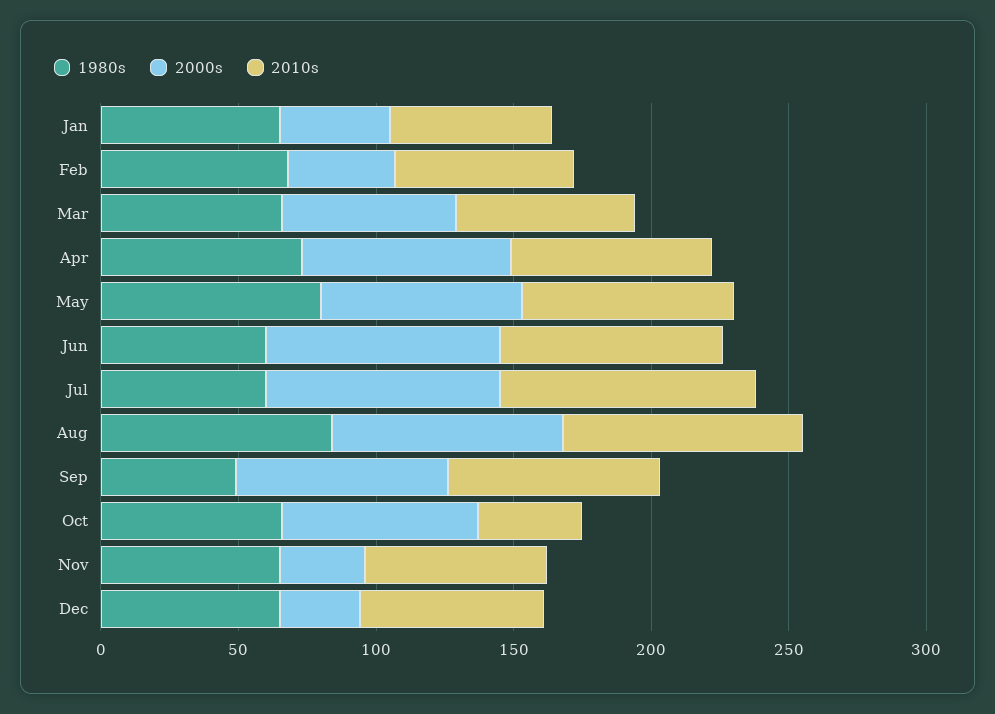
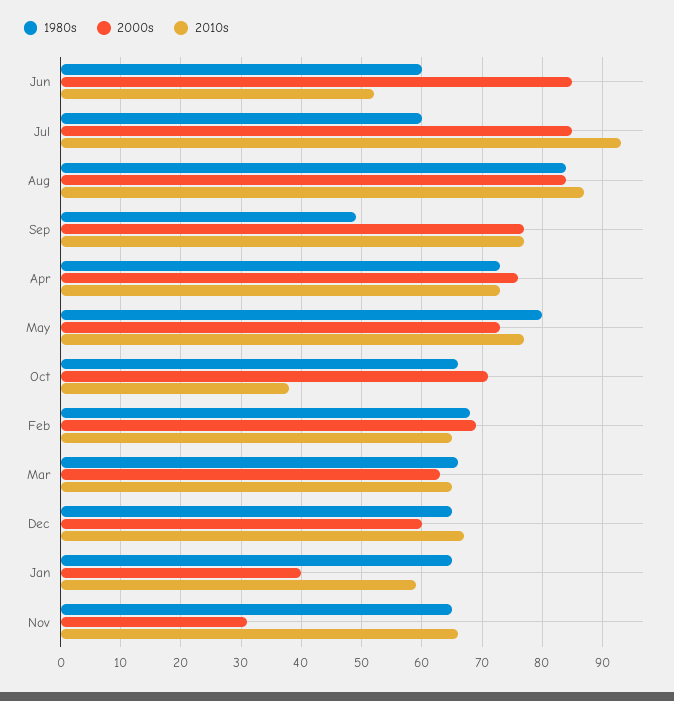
  {
    "1980s": {
      "Jan": 65,
      "Feb": 68,
      "Mar": 66,
      "Apr": 73,
      "May": 80,
      "Jun": 60,
      "Jul": 60,
      "Aug": 84,
      "Sep": 49,
      "Oct": 66,
      "Nov": 65,
      "Dec": 65
    },
    "2000s": {
      "Jan": 40,
-     "Feb": 40,
+     "Feb": 69,
      "Mar": 63,
      "Apr": 76,
      "May": 73,
      "Jun": 85,
      "Jul": 85,
      "Aug": 84,
      "Sep": 77,
      "Oct": 71,
      "Nov": 31,
-     "Dec": 30
+     "Dec": 60
    },
    "2010s": {
      "Jan": 59,
      "Feb": 65,
      "Mar": 65,
      "Apr": 73,
      "May": 77,
-     "Jun": 80,
+     "Jun": 52,
      "Jul": 93,
      "Aug": 87,
      "Sep": 77,
      "Oct": 38,
      "Nov": 66,
      "Dec": 67
    }
  }

